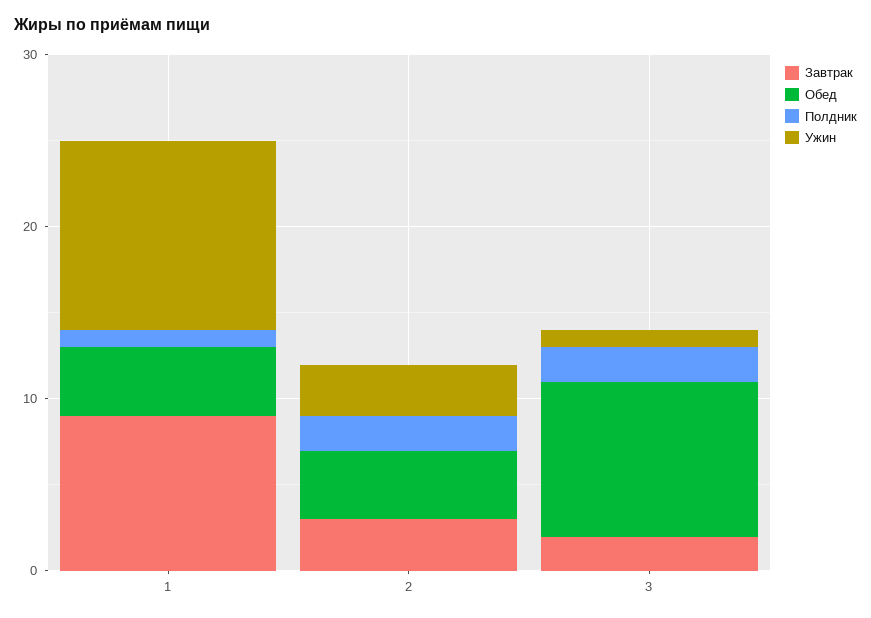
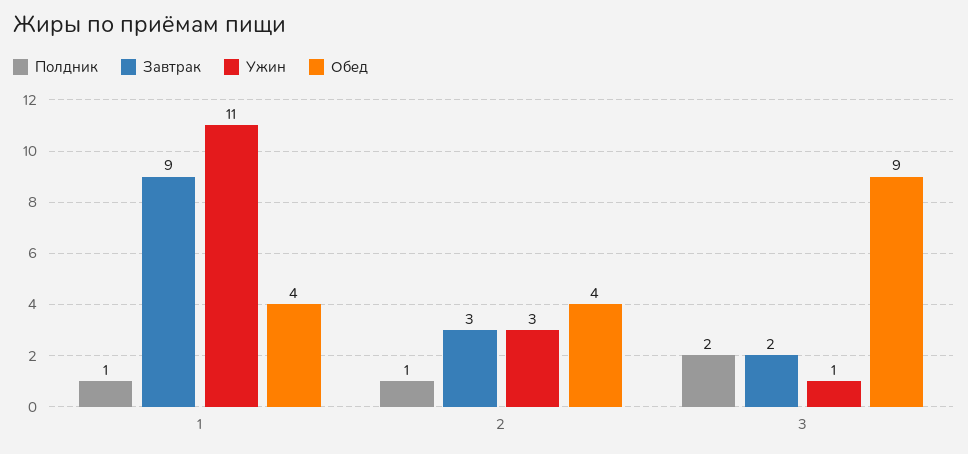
  {
    "Завтрак": {
      "1": 9,
      "2": 3,
      "3": 2
    },
    "Обед": {
      "1": 4,
      "2": 4,
      "3": 9
    },
    "Полдник": {
      "1": 1,
-     "2": 2,
+     "2": 1,
      "3": 2
    },
    "Ужин": {
      "1": 11,
      "2": 3,
      "3": 1
    }
  }

